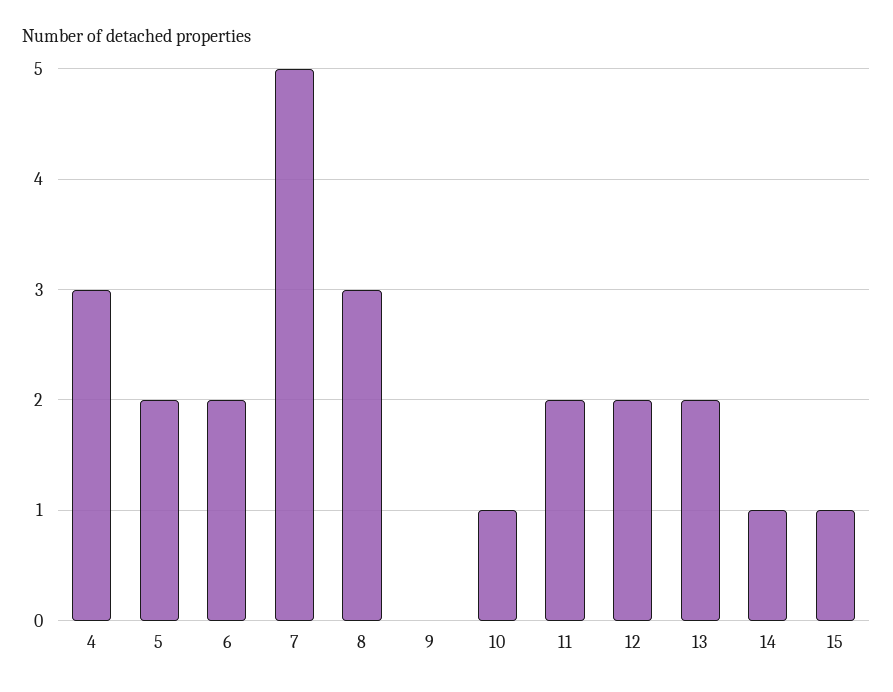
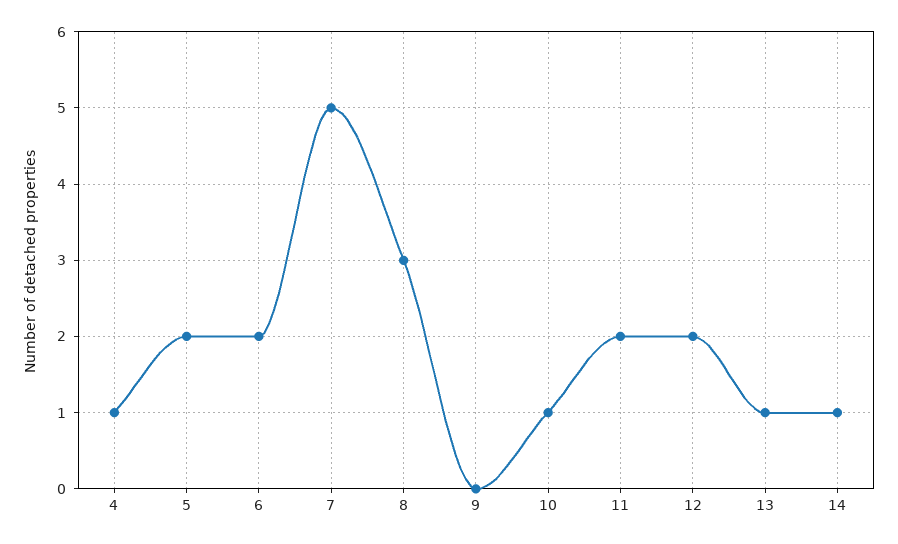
  {
-   "4": 3,
+   "4": 1,
    "5": 2,
    "6": 2,
    "7": 5,
    "8": 3,
    "9": 0,
    "10": 1,
    "11": 2,
    "12": 2,
-   "13": 2,
+   "13": 1,
-   "14": 1,
+   "14": 1
-   "15": 1
  }

